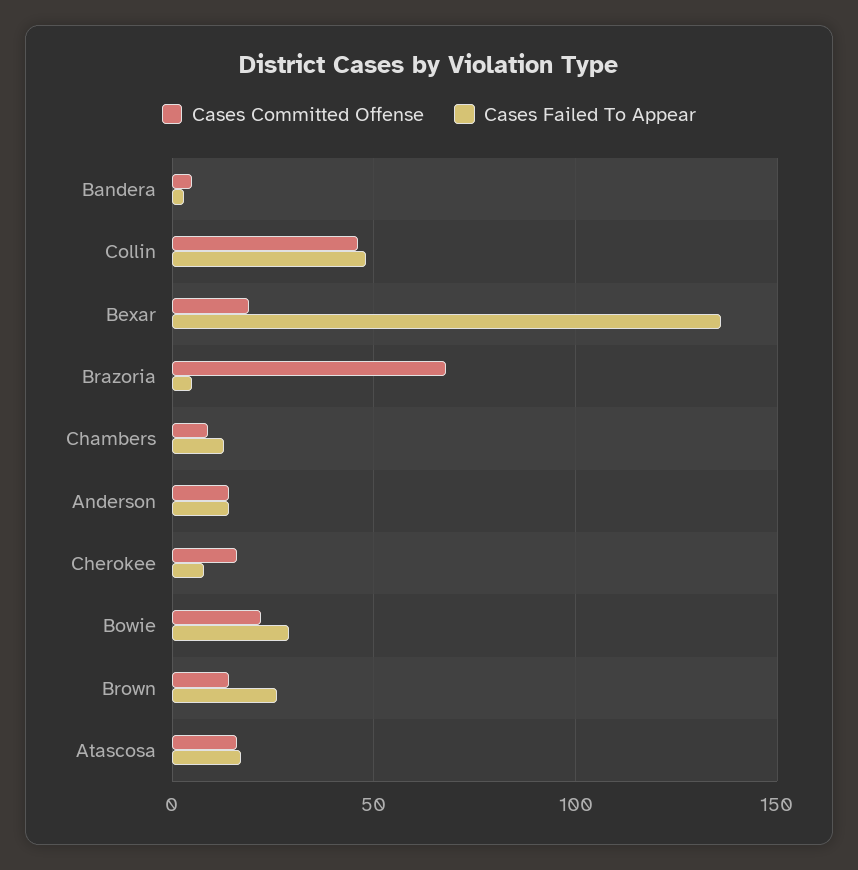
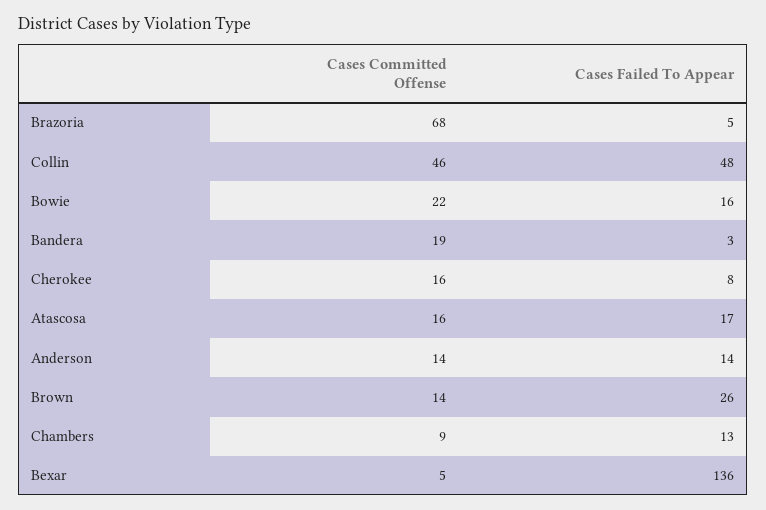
  {
    "Cases Committed Offense": {
-     "Bandera": 5,
+     "Bandera": 19,
      "Collin": 46,
-     "Bexar": 20,
+     "Bexar": 5,
      "Brazoria": 68,
      "Chambers": 9,
      "Anderson": 14,
      "Cherokee": 16,
      "Bowie": 22,
      "Brown": 14,
      "Atascosa": 16
    },
    "Cases Failed To Appear": {
      "Bandera": 3,
      "Collin": 48,
      "Bexar": 136,
      "Brazoria": 5,
      "Chambers": 13,
      "Anderson": 14,
      "Cherokee": 8,
-     "Bowie": 30,
+     "Bowie": 16,
      "Brown": 26,
      "Atascosa": 17
    }
  }

